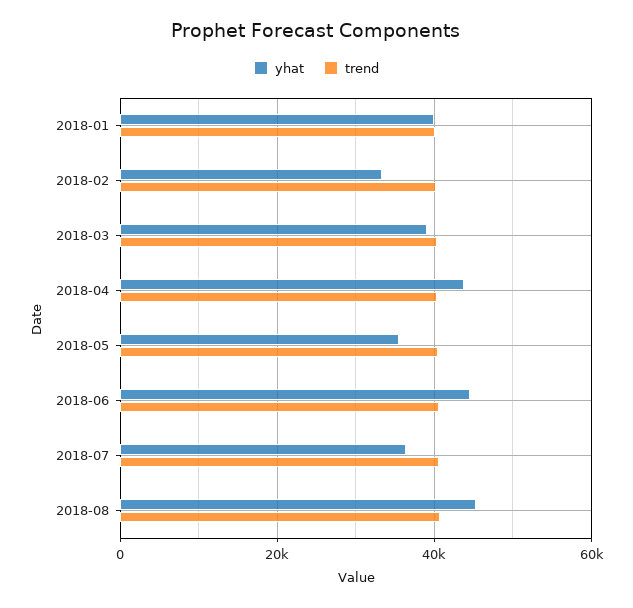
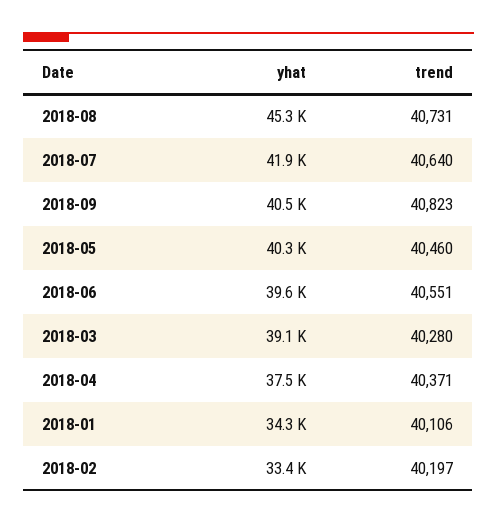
  {
    "yhat": {
-     "2018-01": 40000,
+     "2018-01": 34300,
      "2018-02": 33400,
      "2018-03": 39100,
-     "2018-04": 44000,
+     "2018-04": 37500,
-     "2018-05": 36000,
+     "2018-05": 40300,
-     "2018-06": 44000,
+     "2018-06": 39600,
-     "2018-07": 36000,
+     "2018-07": 41900,
-     "2018-08": 45300
+     "2018-08": 45300,
+     "2018-09": 40500
    },
    "trend": {
      "2018-01": 40106,
      "2018-02": 40197,
      "2018-03": 40280,
      "2018-04": 40371,
      "2018-05": 40460,
      "2018-06": 40551,
      "2018-07": 40640,
-     "2018-08": 40731
+     "2018-08": 40731,
+     "2018-09": 40823
    }
  }

